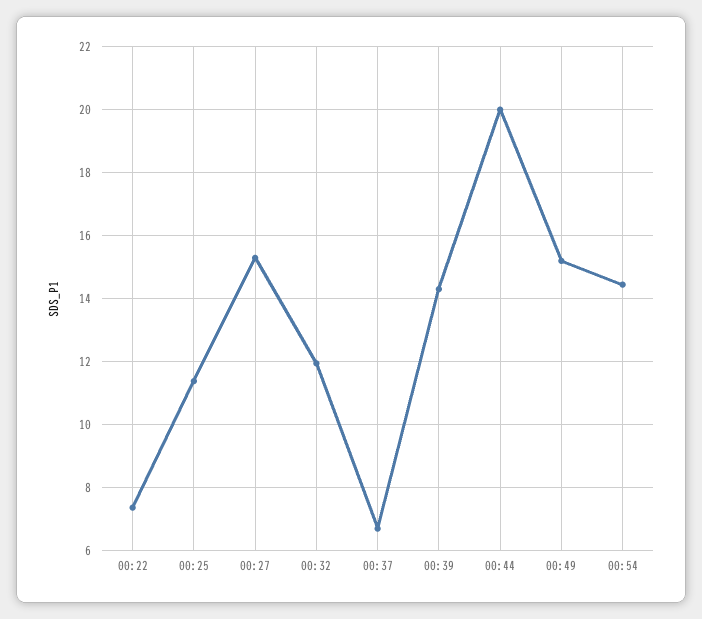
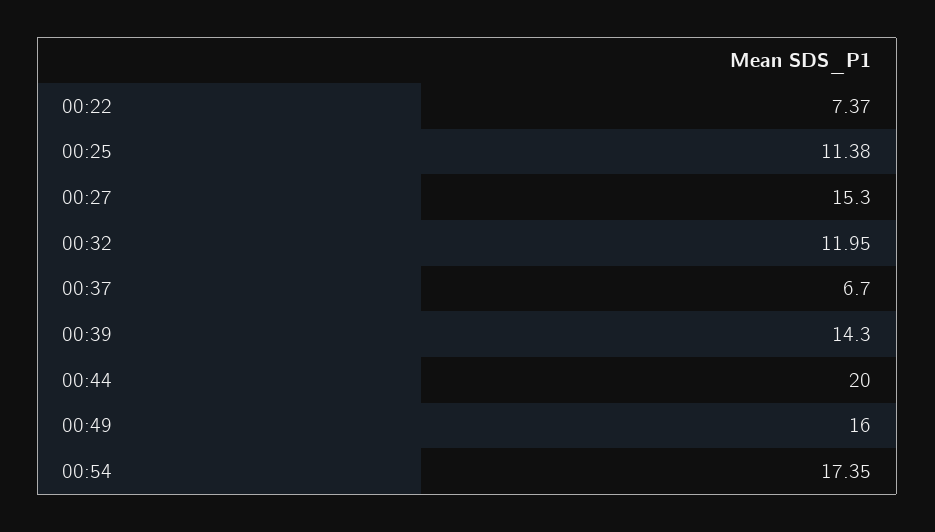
  {
    "00:22": 7.37,
    "00:25": 11.38,
    "00:27": 15.3,
    "00:32": 11.95,
    "00:37": 6.7,
    "00:39": 14.3,
    "00:44": 20,
-   "00:49": 15.2,
+   "00:49": 16,
-   "00:54": 14.4
+   "00:54": 17.35
  }

